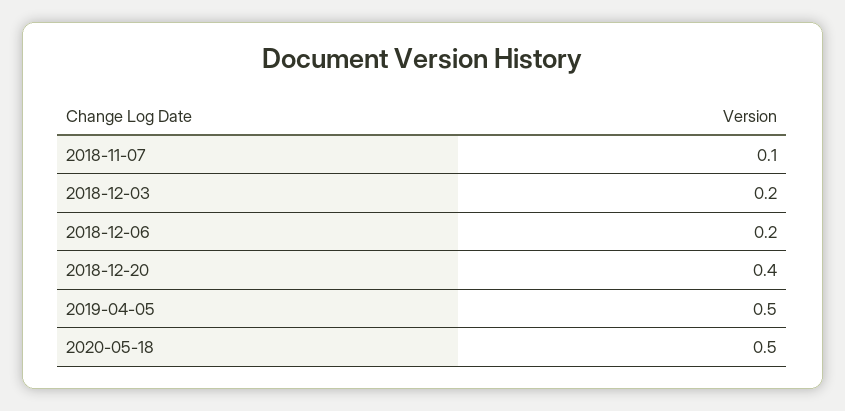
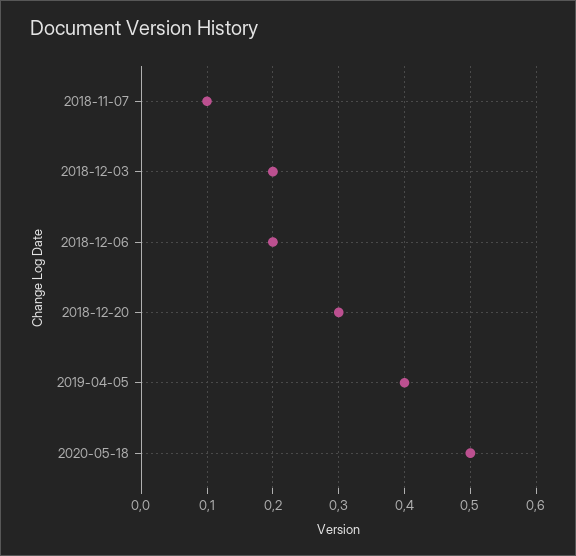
  {
    "2018-11-07": 0.1,
    "2018-12-03": 0.2,
    "2018-12-06": 0.2,
-   "2018-12-20": 0.4,
+   "2018-12-20": 0.3,
-   "2019-04-05": 0.5,
+   "2019-04-05": 0.4,
    "2020-05-18": 0.5
  }

